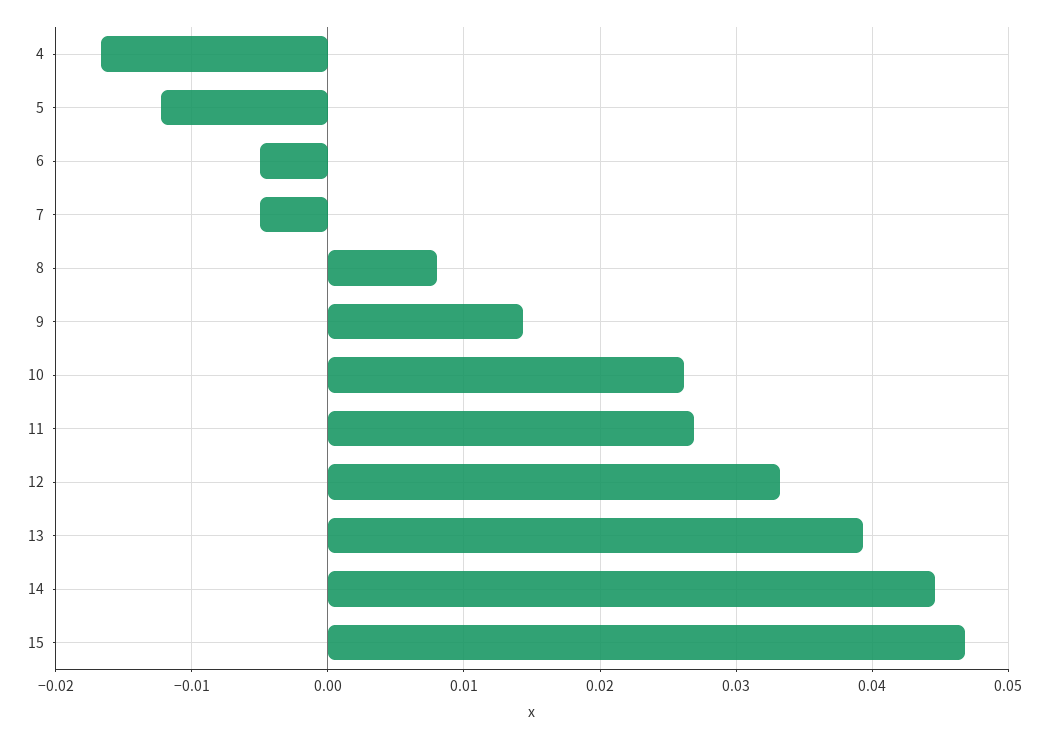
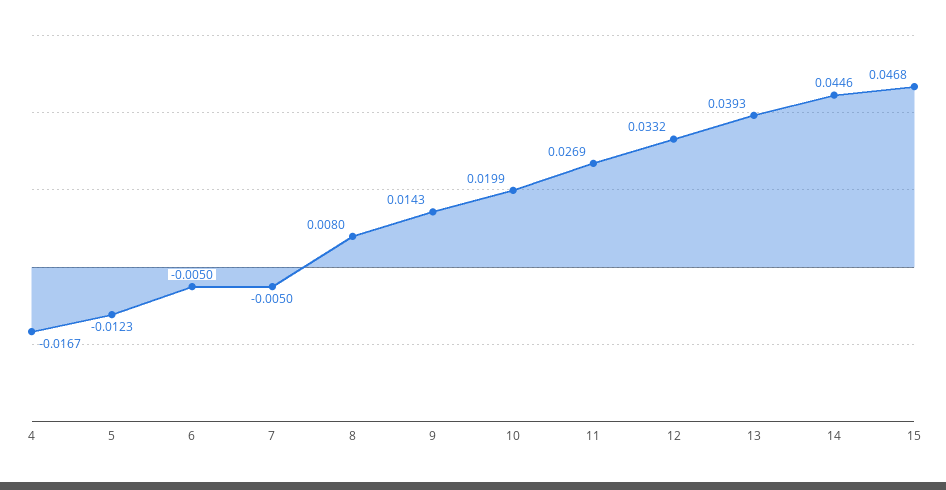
  {
    "4": -0.0167,
    "5": -0.0123,
    "6": -0.005,
    "7": -0.005,
    "8": 0.008,
    "9": 0.0143,
-   "10": 0.026,
+   "10": 0.0199,
    "11": 0.0269,
    "12": 0.0332,
    "13": 0.0393,
    "14": 0.0446,
    "15": 0.0468
  }

